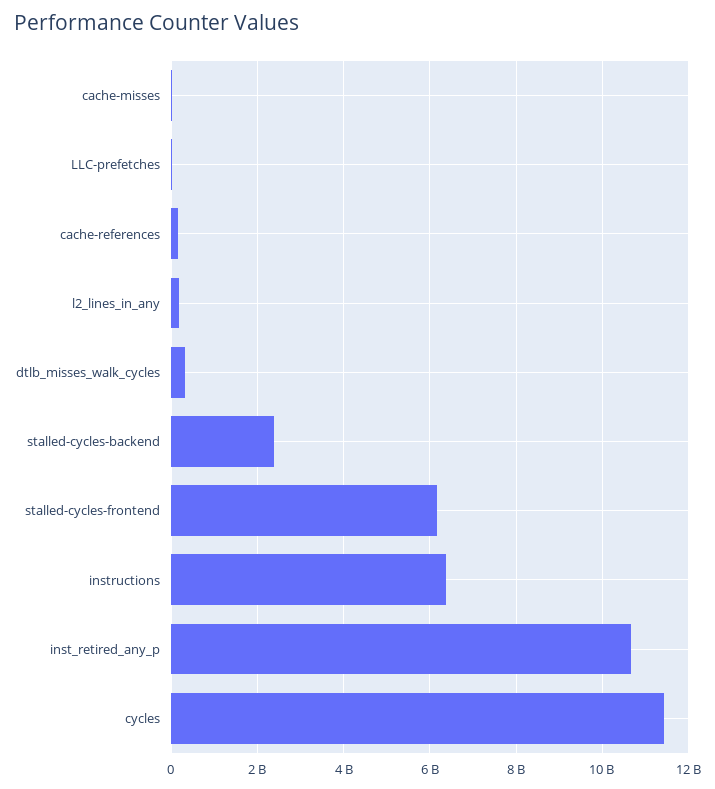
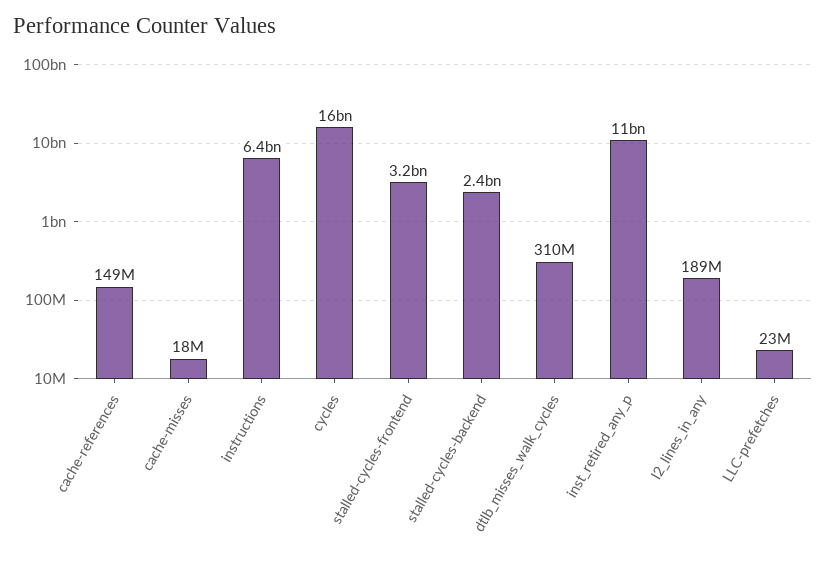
  {
    "cache-misses": 18000000,
    "LLC-prefetches": 23000000,
    "cache-references": 149000000,
    "l2_lines_in_any": 189000000,
    "dtlb_misses_walk_cycles": 310000000,
    "stalled-cycles-backend": 2400000000,
-   "stalled-cycles-frontend": 6200000000,
+   "stalled-cycles-frontend": 3200000000,
    "instructions": 6400000000,
    "inst_retired_any_p": 11000000000,
-   "cycles": 11400000000
+   "cycles": 16000000000
  }

